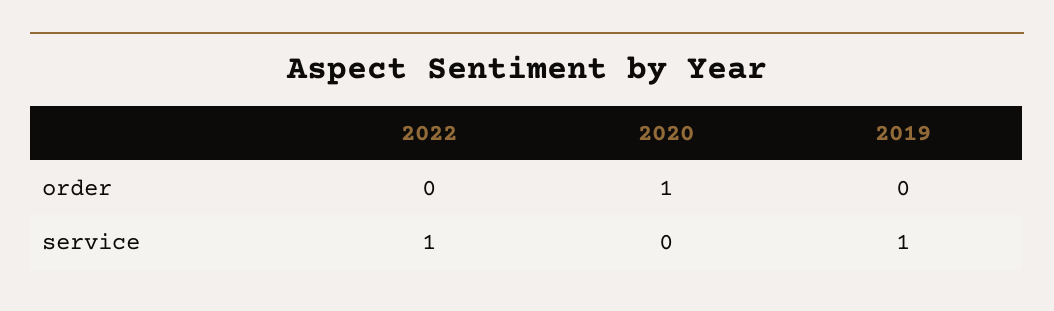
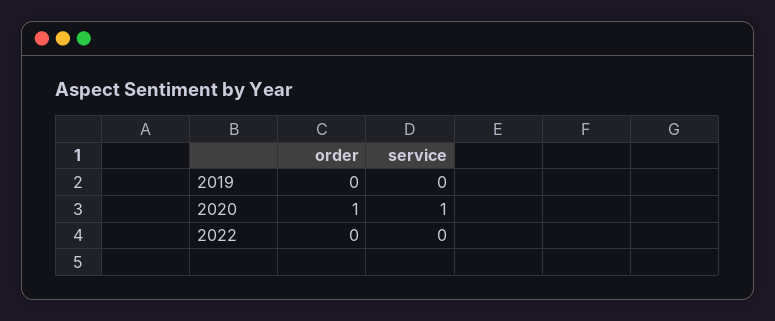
  {
    "2022": {
      "order": 0,
-     "service": 1
+     "service": 0
    },
    "2020": {
      "order": 1,
-     "service": 0
+     "service": 1
    },
    "2019": {
      "order": 0,
-     "service": 1
+     "service": 0
    }
  }

